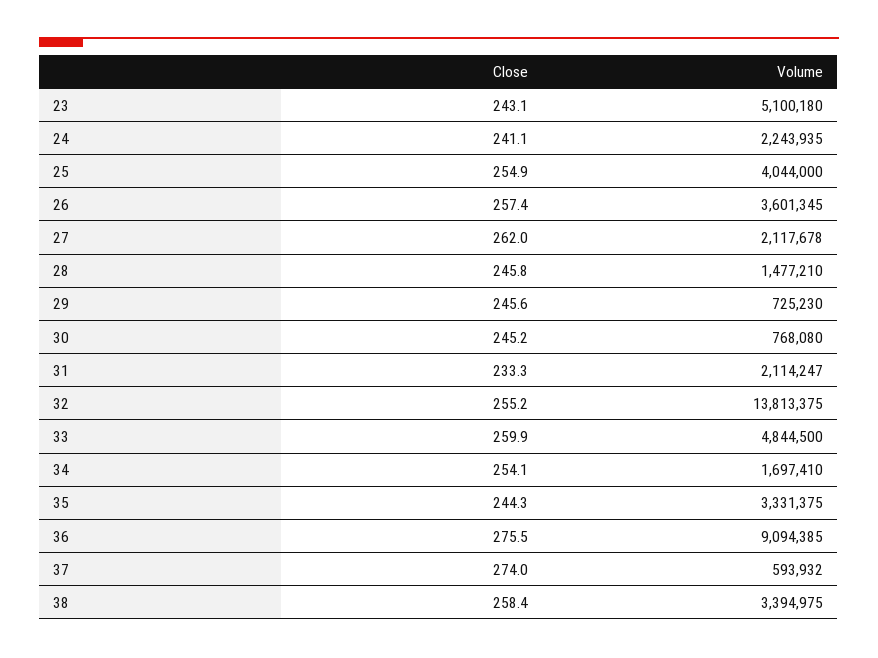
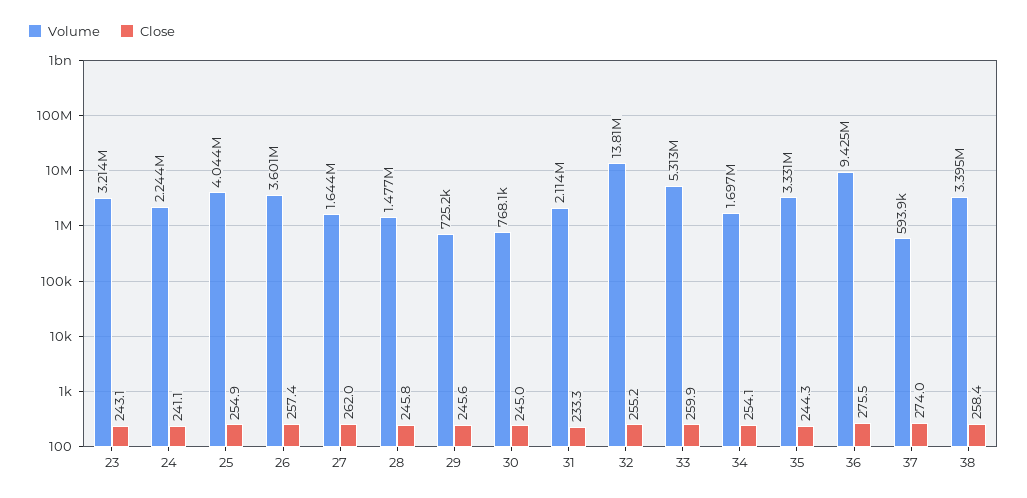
  {
    "Close": {
      "23": 243.1,
      "24": 241.1,
      "25": 254.9,
      "26": 257.4,
      "27": 262,
      "28": 245.8,
      "29": 245.6,
-     "30": 245.2,
+     "30": 245,
      "31": 233.3,
      "32": 255.2,
      "33": 259.9,
      "34": 254.1,
      "35": 244.3,
      "36": 275.5,
      "37": 274,
      "38": 258.4
    },
    "Volume": {
-     "23": 5100180,
+     "23": 3214000,
      "24": 2243935,
      "25": 4044000,
      "26": 3601345,
-     "27": 2117678,
+     "27": 1644000,
      "28": 1477210,
      "29": 725230,
      "30": 768080,
      "31": 2114247,
      "32": 13813375,
-     "33": 4844500,
+     "33": 5313000,
      "34": 1697410,
      "35": 3331375,
-     "36": 9094385,
+     "36": 9425000,
      "37": 593932,
      "38": 3394975
    }
  }

